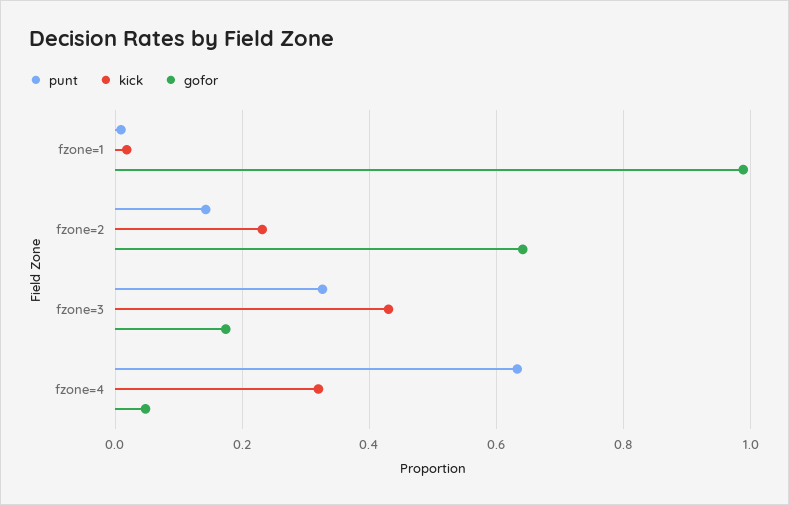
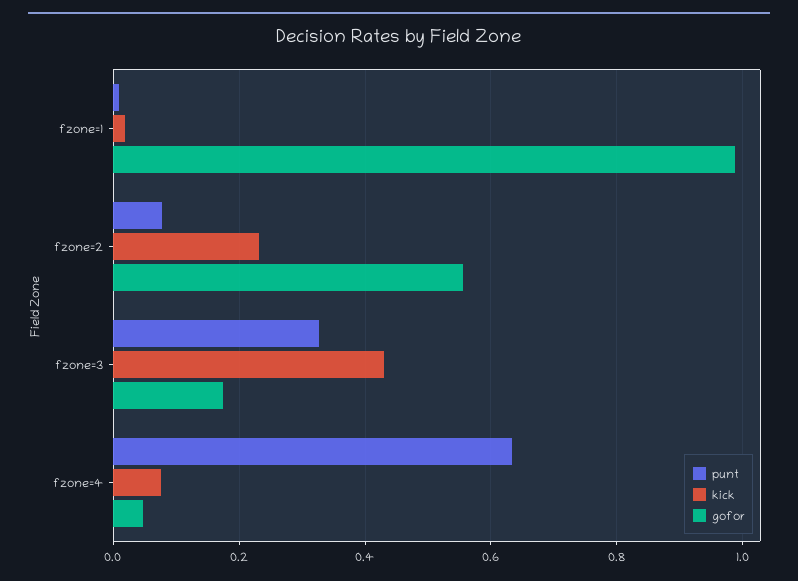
  {
    "punt": {
      "fzone=1": 0,
-     "fzone=2": 0.14,
+     "fzone=2": 0.08,
      "fzone=3": 0.32,
      "fzone=4": 0.64
    },
    "kick": {
      "fzone=1": 0.02,
      "fzone=2": 0.24,
      "fzone=3": 0.44,
-     "fzone=4": 0.32
+     "fzone=4": 0.08
    },
    "gofor": {
      "fzone=1": 0.98,
-     "fzone=2": 0.64,
+     "fzone=2": 0.56,
      "fzone=3": 0.18,
      "fzone=4": 0.04
    }
  }

